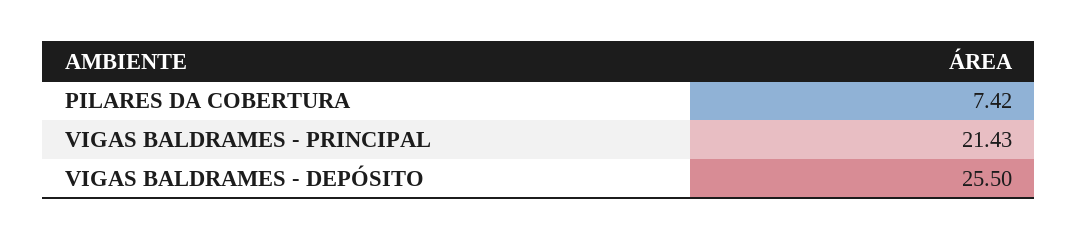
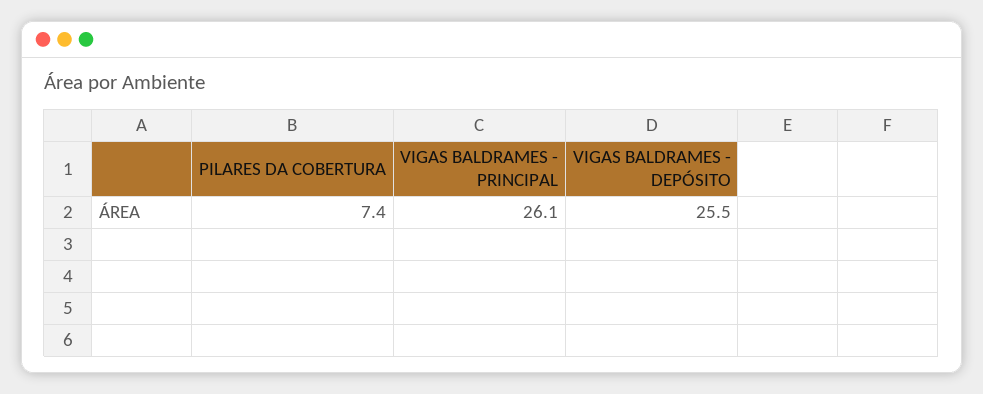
  {
    "PILARES DA COBERTURA": 7.42,
-   "VIGAS BALDRAMES - PRINCIPAL": 21.43,
+   "VIGAS BALDRAMES - PRINCIPAL": 26.1,
    "VIGAS BALDRAMES - DEPÓSITO": 25.5
  }

